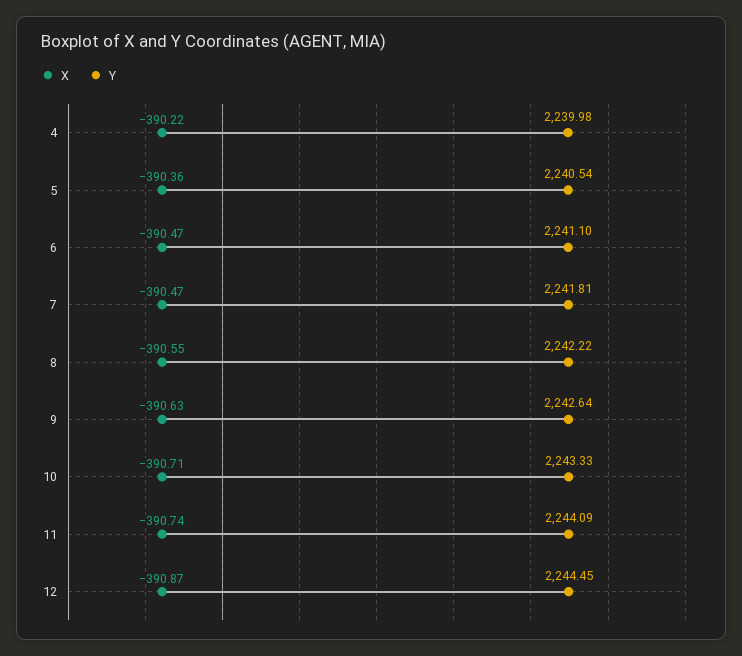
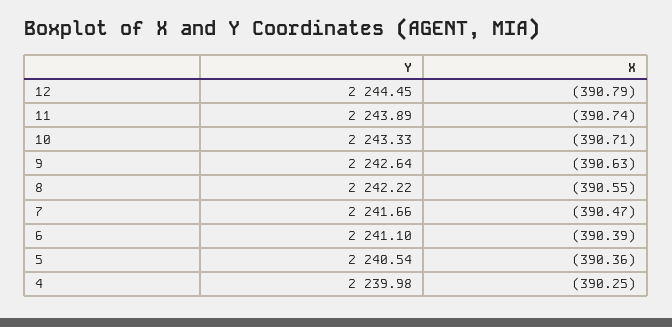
  {
    "X": {
-     "4": -390.22,
+     "4": -390.25,
      "5": -390.36,
-     "6": -390.47,
+     "6": -390.39,
      "7": -390.47,
      "8": -390.55,
      "9": -390.63,
      "10": -390.71,
      "11": -390.74,
-     "12": -390.87
+     "12": -390.79
    },
    "Y": {
      "4": 2239.98,
      "5": 2240.54,
      "6": 2241.1,
-     "7": 2241.81,
+     "7": 2241.66,
      "8": 2242.22,
      "9": 2242.64,
      "10": 2243.33,
-     "11": 2244.09,
+     "11": 2243.89,
      "12": 2244.45
    }
  }

